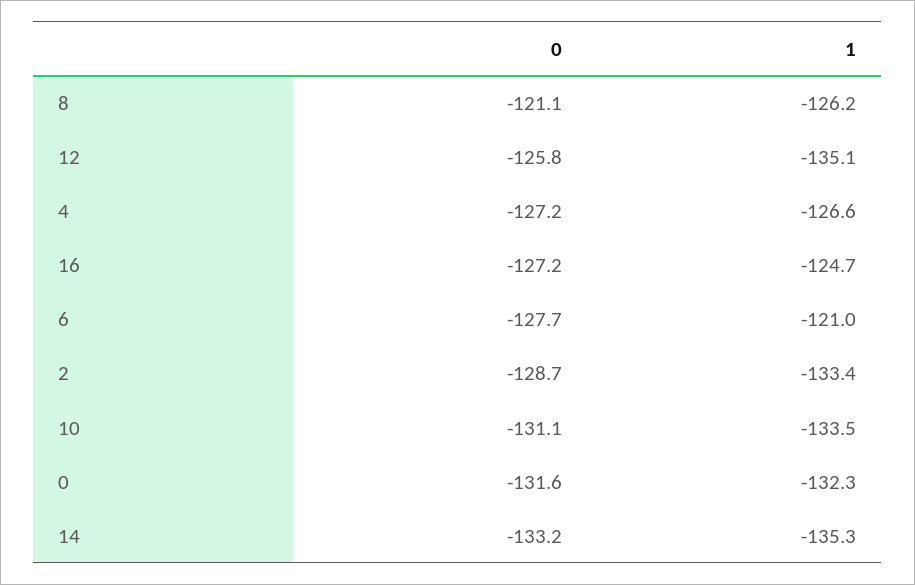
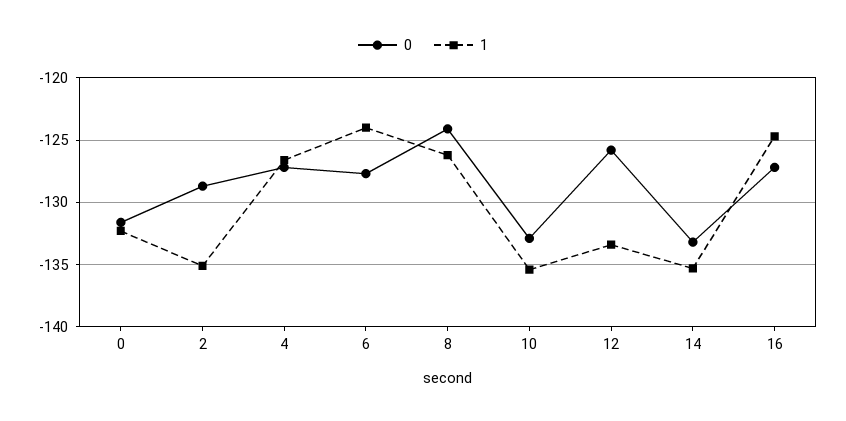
  {
    "0": {
-     "8": -121.1,
+     "8": -124,
      "12": -125.8,
      "4": -127.2,
      "16": -127.2,
      "6": -127.7,
      "2": -128.7,
-     "10": -131.1,
+     "10": -133,
      "0": -131.6,
      "14": -133.2
    },
    "1": {
      "8": -126.2,
-     "12": -135.1,
+     "12": -133.5,
      "4": -126.6,
      "16": -124.7,
-     "6": -121,
+     "6": -124,
-     "2": -133.4,
+     "2": -135,
-     "10": -133.5,
+     "10": -135.5,
      "0": -132.3,
      "14": -135.3
    }
  }

